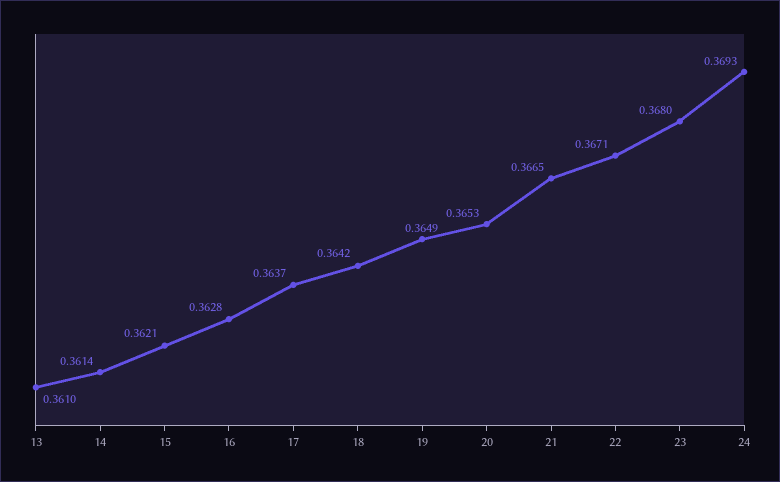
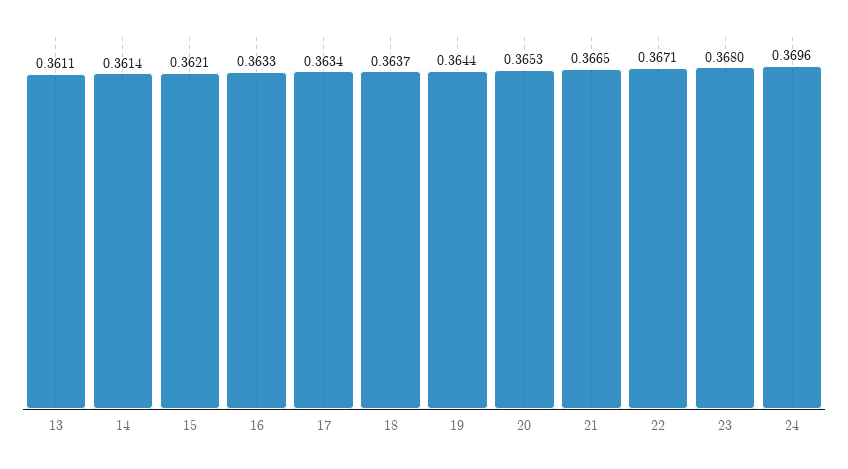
  {
-   "13": 0.361,
+   "13": 0.3611,
    "14": 0.3614,
    "15": 0.3621,
-   "16": 0.3628,
+   "16": 0.3633,
-   "17": 0.3637,
+   "17": 0.3634,
-   "18": 0.3642,
+   "18": 0.3637,
-   "19": 0.3649,
+   "19": 0.3644,
    "20": 0.3653,
    "21": 0.3665,
    "22": 0.3671,
    "23": 0.368,
-   "24": 0.3693
+   "24": 0.3696
  }

